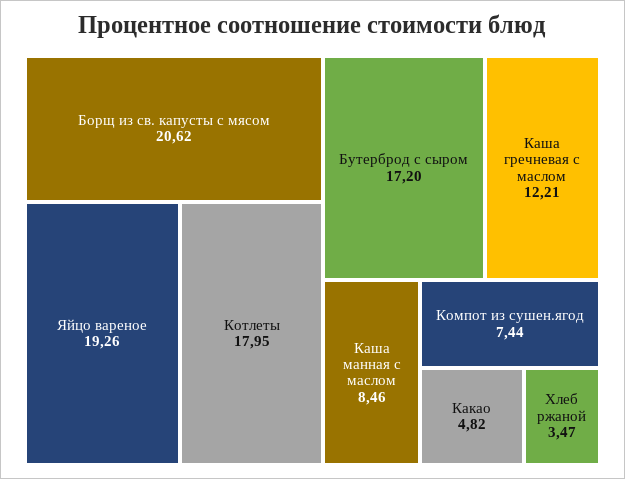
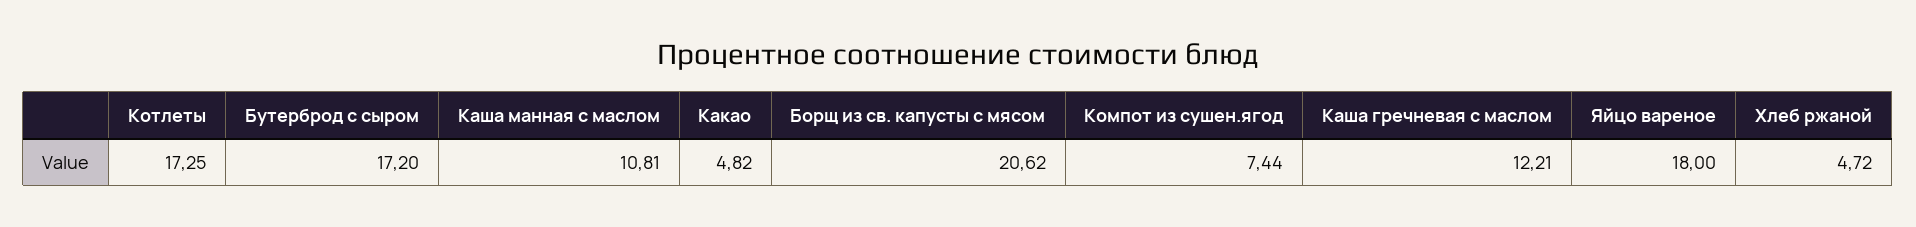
  {
    "Борщ из св. капусты с мясом": 20.62,
-   "Яйцо вареное": 19.26,
+   "Яйцо вареное": 18,
-   "Котлеты": 17.95,
+   "Котлеты": 17.25,
    "Бутерброд с сыром": 17.2,
    "Каша гречневая с маслом": 12.21,
-   "Каша манная с маслом": 8.46,
+   "Каша манная с маслом": 10.81,
    "Компот из сушен.ягод": 7.44,
    "Какао": 4.82,
-   "Хлеб ржаной": 3.47
+   "Хлеб ржаной": 4.72
  }

